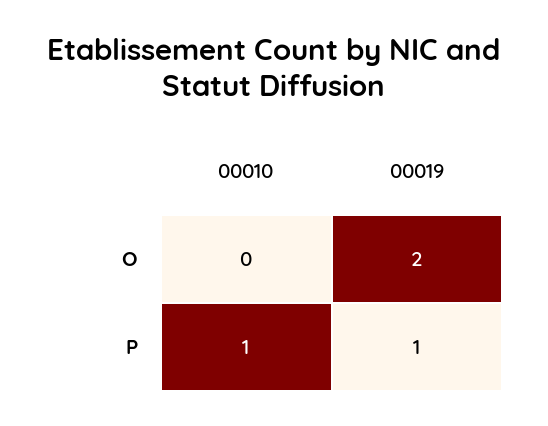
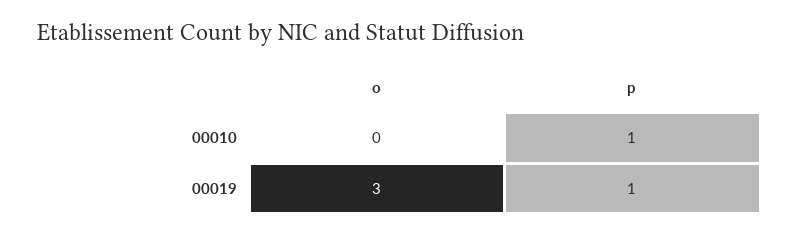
  {
    "00010": {
      "O": 0,
      "P": 1
    },
    "00019": {
-     "O": 2,
+     "O": 3,
      "P": 1
    }
  }

